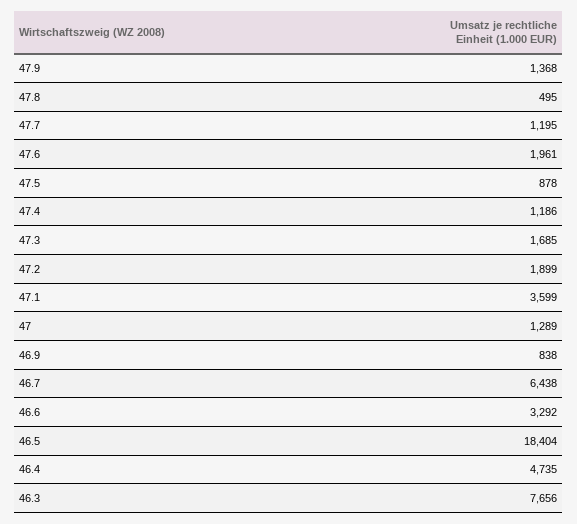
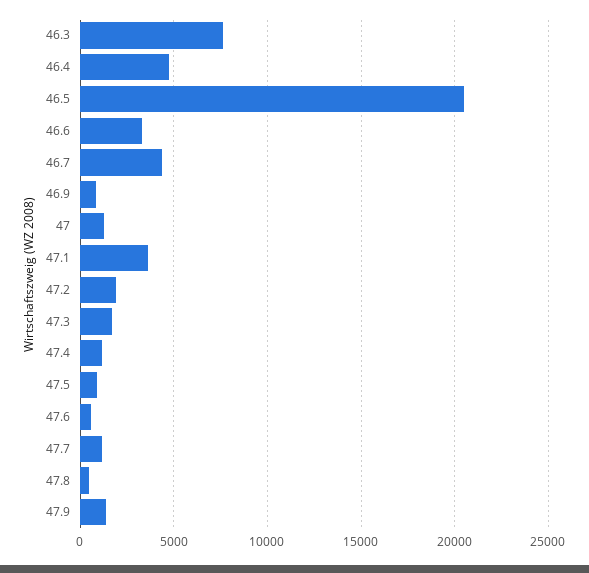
  {
    "47.9": 1368,
    "47.8": 495,
    "47.7": 1195,
-   "47.6": 1961,
+   "47.6": 500,
    "47.5": 878,
    "47.4": 1186,
    "47.3": 1685,
    "47.2": 1899,
    "47.1": 3599,
    "47": 1289,
    "46.9": 838,
-   "46.7": 6438,
+   "46.7": 4500,
    "46.6": 3292,
-   "46.5": 18404,
+   "46.5": 20500,
    "46.4": 4735,
    "46.3": 7656
  }

